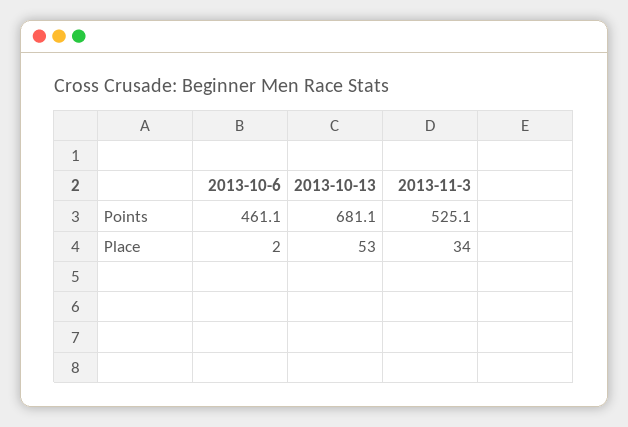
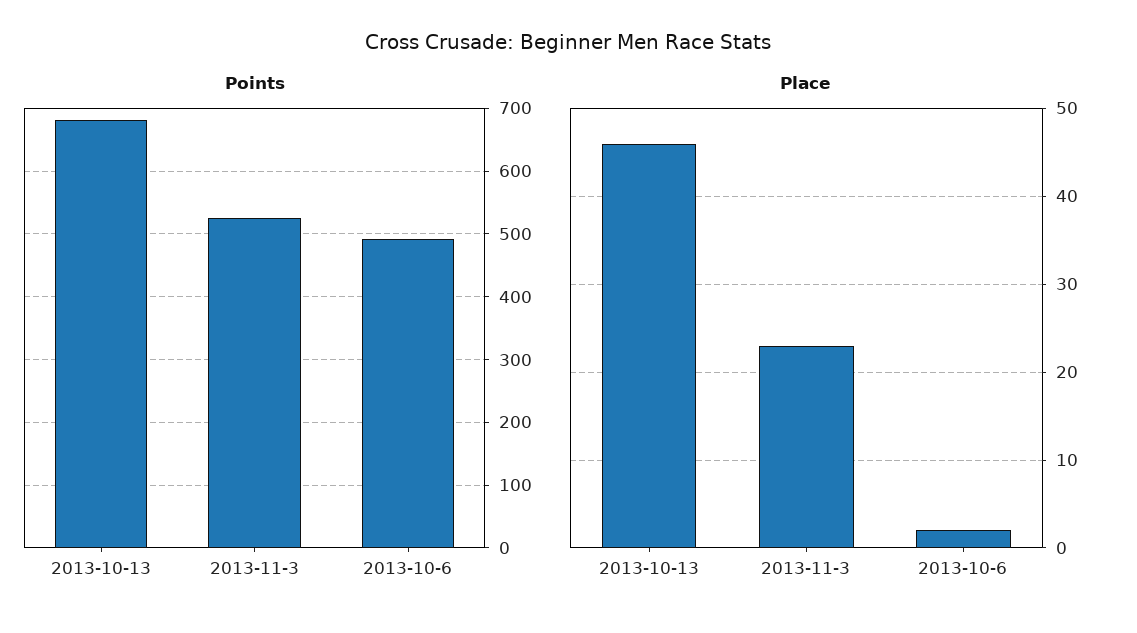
  {
    "Points": {
-     "2013-10-6": 461.1,
+     "2013-10-6": 490,
      "2013-10-13": 681.1,
      "2013-11-3": 525.1
    },
    "Place": {
      "2013-10-6": 2,
-     "2013-10-13": 53,
+     "2013-10-13": 46,
-     "2013-11-3": 34
+     "2013-11-3": 23
    }
  }

